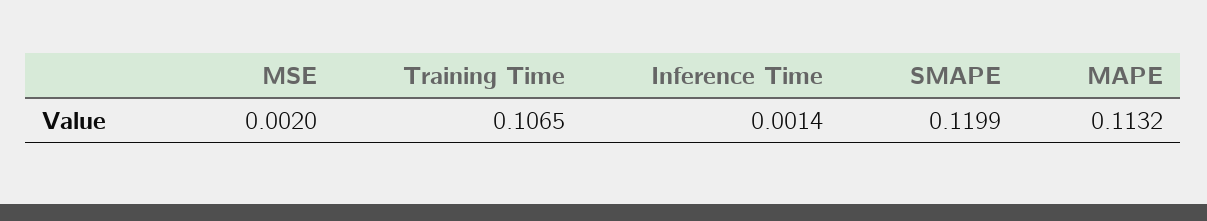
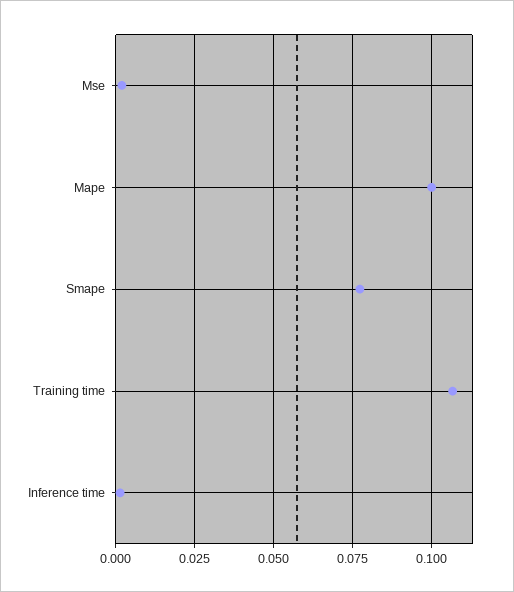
  {
    "MSE": 0.002,
    "Training Time": 0.1065,
    "Inference Time": 0.0014,
-   "SMAPE": 0.1199,
+   "SMAPE": 0.0775,
-   "MAPE": 0.1132
+   "MAPE": 0.1
  }

